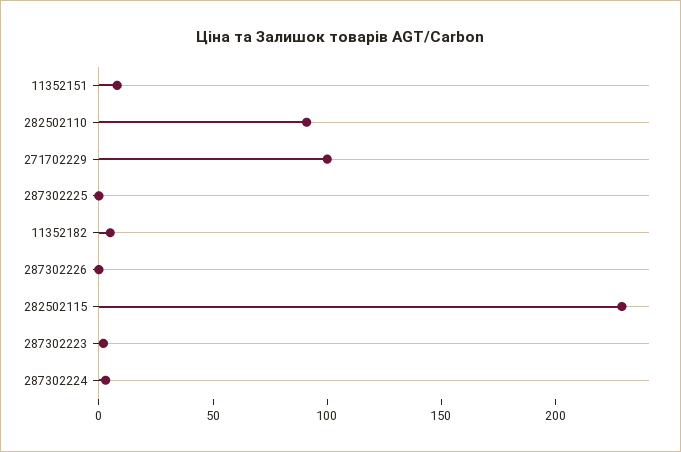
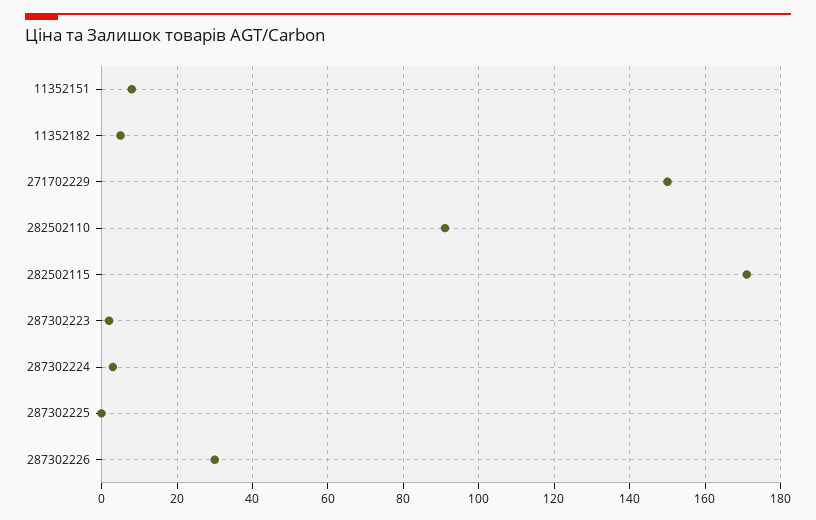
  {
    "11352151": 10,
    "282502110": 90,
-   "271702229": 100,
+   "271702229": 150,
    "287302225": 0,
    "11352182": 5,
-   "287302226": 0,
+   "287302226": 30,
-   "282502115": 230,
+   "282502115": 170,
    "287302223": 0,
    "287302224": 5
  }

